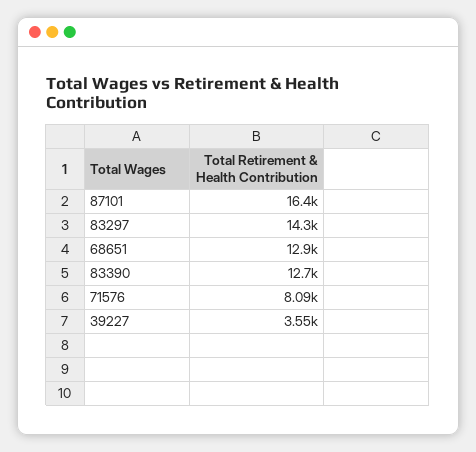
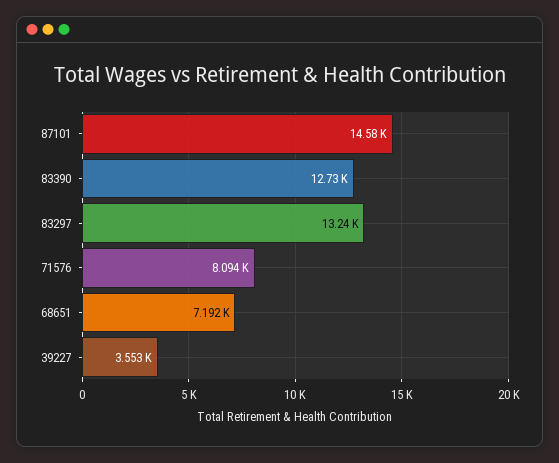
  {
-   "87101": 16400,
+   "87101": 14580,
-   "83297": 14300,
+   "83297": 13240,
-   "68651": 12900,
+   "68651": 7192,
    "83390": 12730,
    "71576": 8094,
    "39227": 3553
  }

